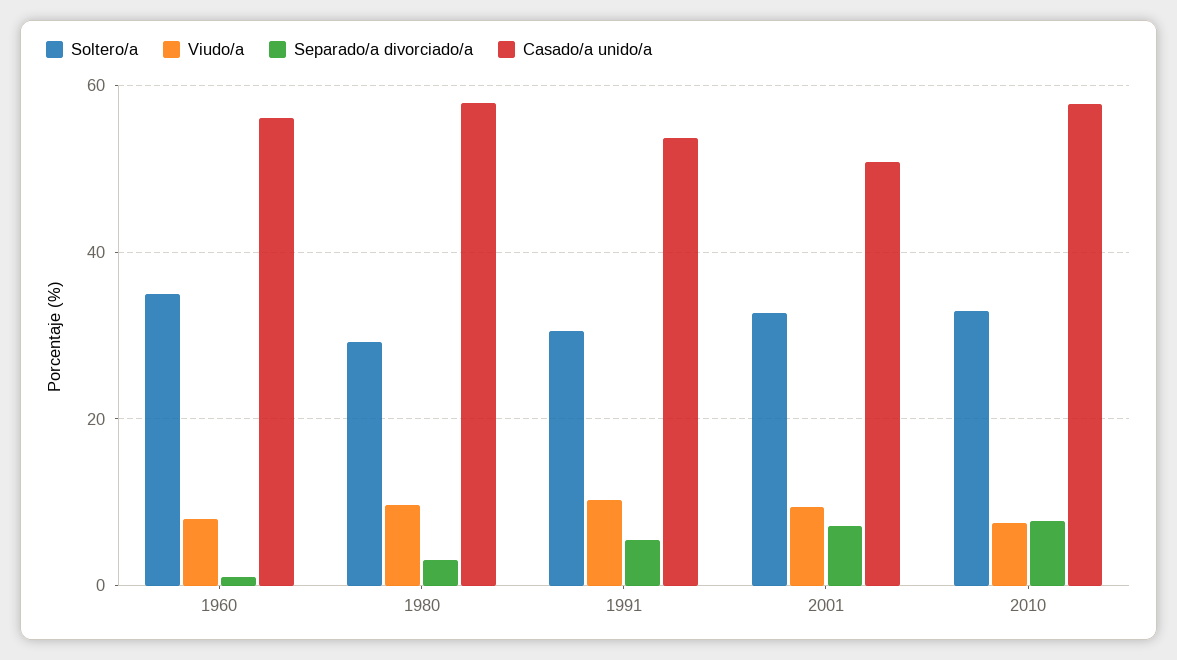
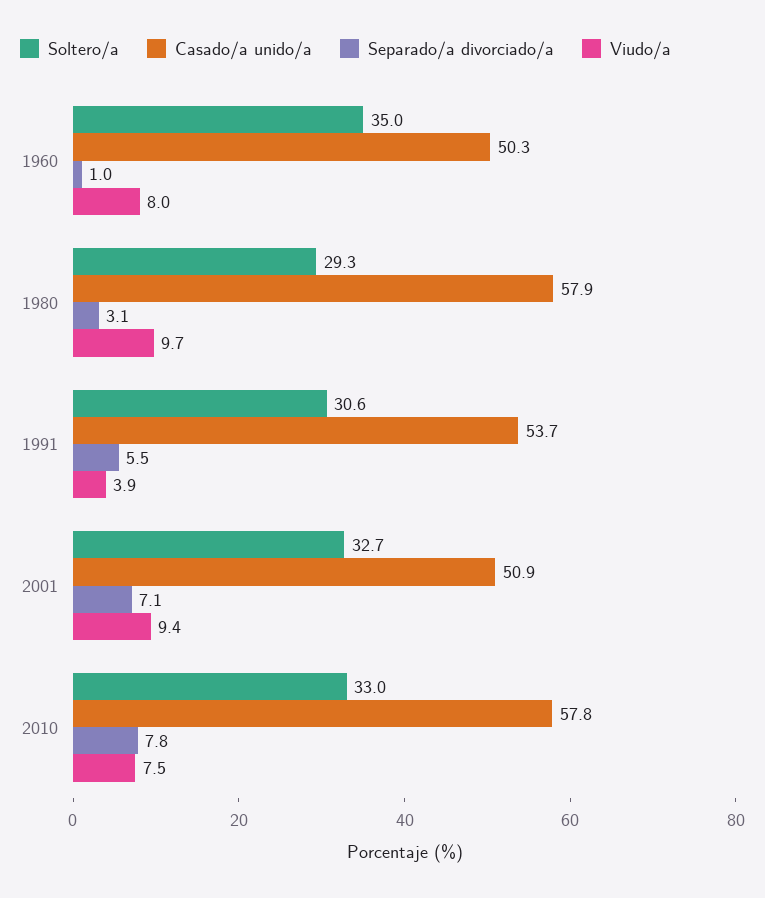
  {
    "Soltero/a": {
      "1960": 35,
      "1980": 29.3,
      "1991": 30.6,
      "2001": 32.7,
      "2010": 33
    },
    "Viudo/a": {
      "1960": 8,
      "1980": 9.7,
-     "1991": 10,
+     "1991": 3.9,
      "2001": 9.4,
      "2010": 7.5
    },
    "Separado/a divorciado/a": {
      "1960": 1,
      "1980": 3.1,
      "1991": 5.5,
      "2001": 7.1,
      "2010": 7.8
    },
    "Casado/a unido/a": {
-     "1960": 56,
+     "1960": 50.3,
      "1980": 57.9,
      "1991": 53.7,
      "2001": 50.9,
      "2010": 57.8
    }
  }

